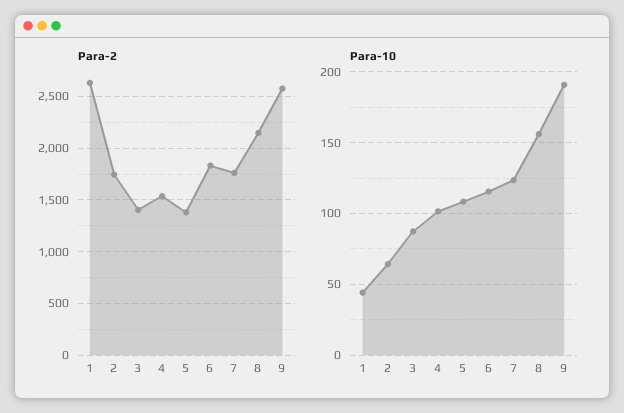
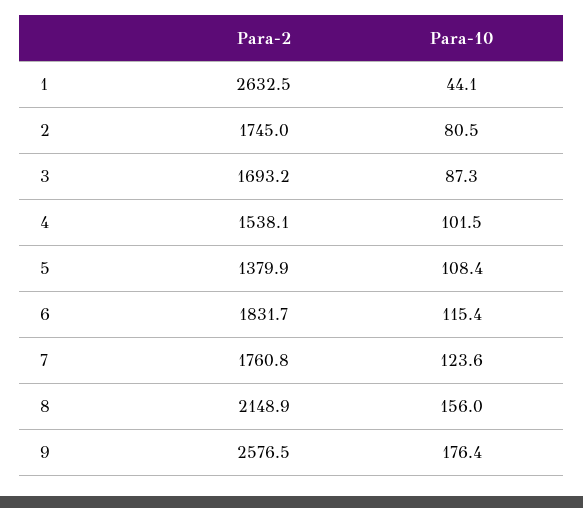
  {
    "Para-2": {
      "1": 2632.5,
      "2": 1745,
-     "3": 1400,
+     "3": 1693.2,
      "4": 1538.1,
      "5": 1379.9,
      "6": 1831.7,
      "7": 1760.8,
      "8": 2148.9,
      "9": 2576.5
    },
    "Para-10": {
      "1": 44.1,
-     "2": 65,
+     "2": 80.5,
      "3": 87.3,
      "4": 101.5,
      "5": 108.4,
      "6": 115.4,
      "7": 123.6,
      "8": 156,
-     "9": 190
+     "9": 176.4
    }
  }

